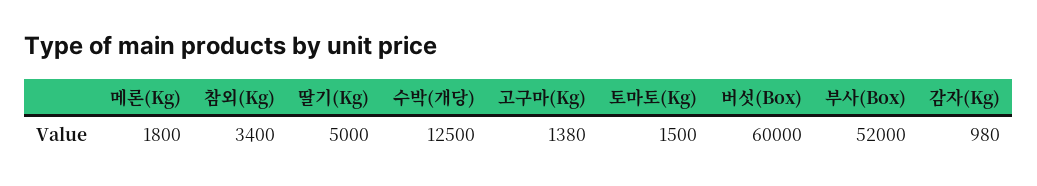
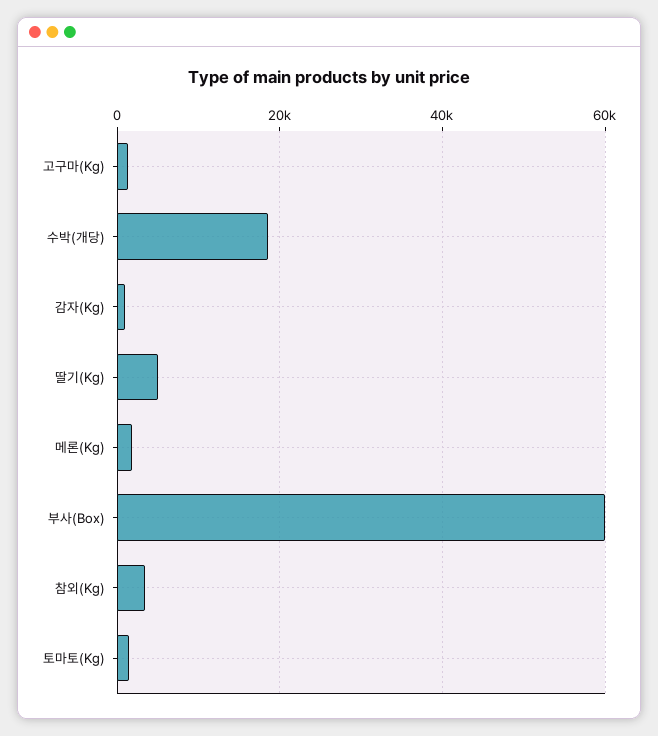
  {
    "메론(Kg)": 1800,
    "참외(Kg)": 3400,
    "딸기(Kg)": 5000,
-   "수박(개당)": 12500,
+   "수박(개당)": 18000,
    "고구마(Kg)": 1380,
    "토마토(Kg)": 1500,
-   "버섯(Box)": 60000,
-   "부사(Box)": 52000,
+   "부사(Box)": 60000,
    "감자(Kg)": 980
  }

